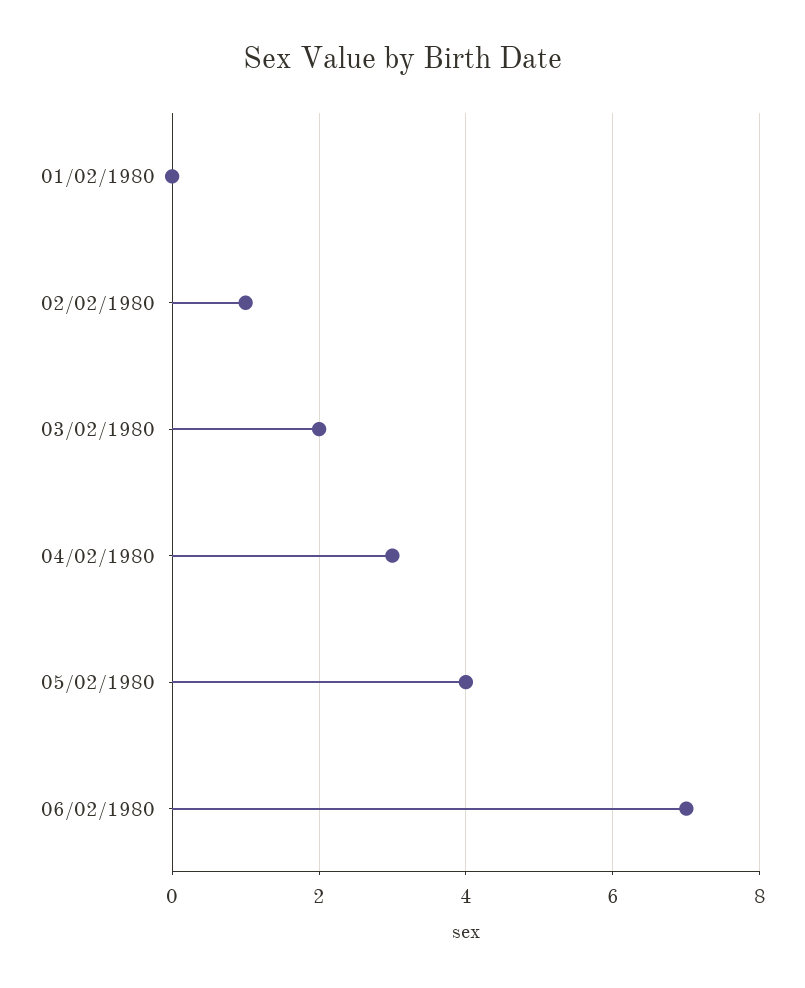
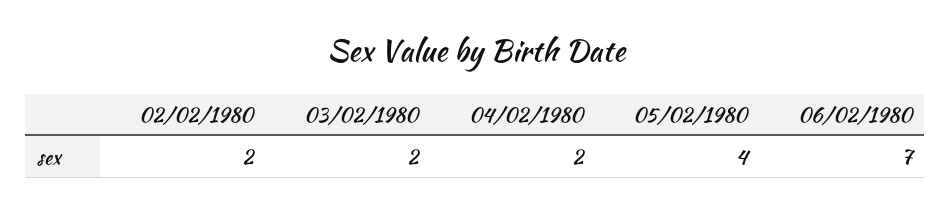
  {
-   "01/02/1980": 0,
-   "02/02/1980": 1,
+   "02/02/1980": 2,
    "03/02/1980": 2,
-   "04/02/1980": 3,
+   "04/02/1980": 2,
    "05/02/1980": 4,
    "06/02/1980": 7
  }

